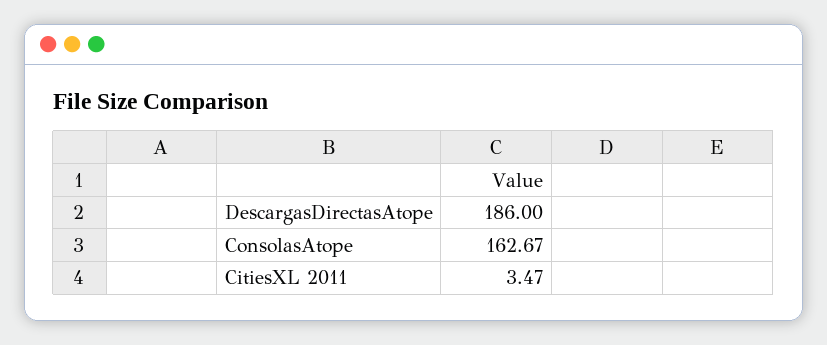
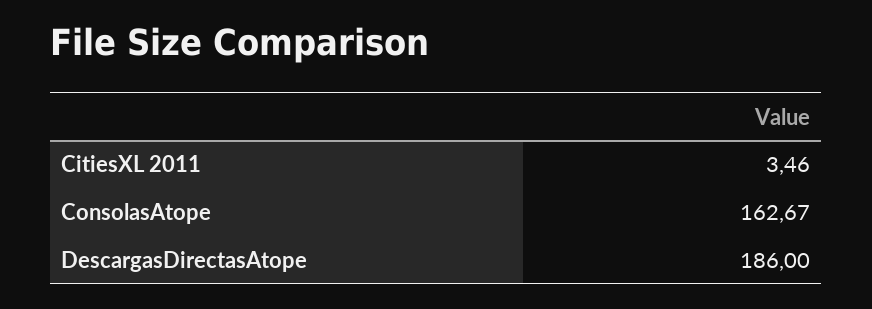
  {
    "DescargasDirectasAtope": 186,
    "ConsolasAtope": 162.67,
-   "CitiesXL 2011": 3.47
+   "CitiesXL 2011": 3.46
  }

